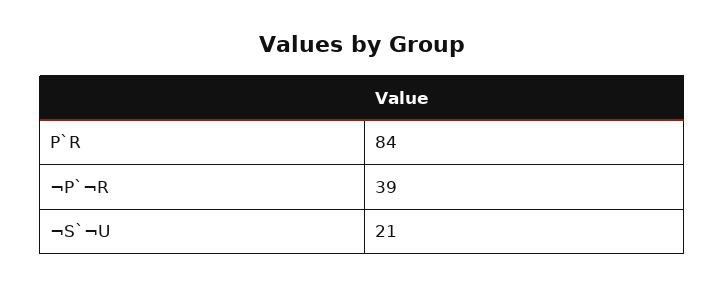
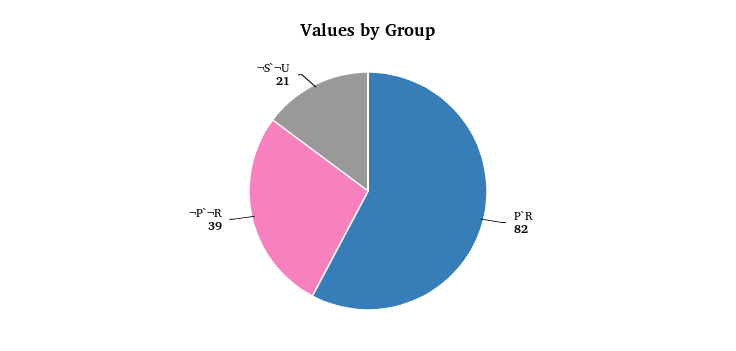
  {
-   "P`R": 84,
+   "P`R": 82,
    "¬P`¬R": 39,
    "¬S`¬U": 21
  }

